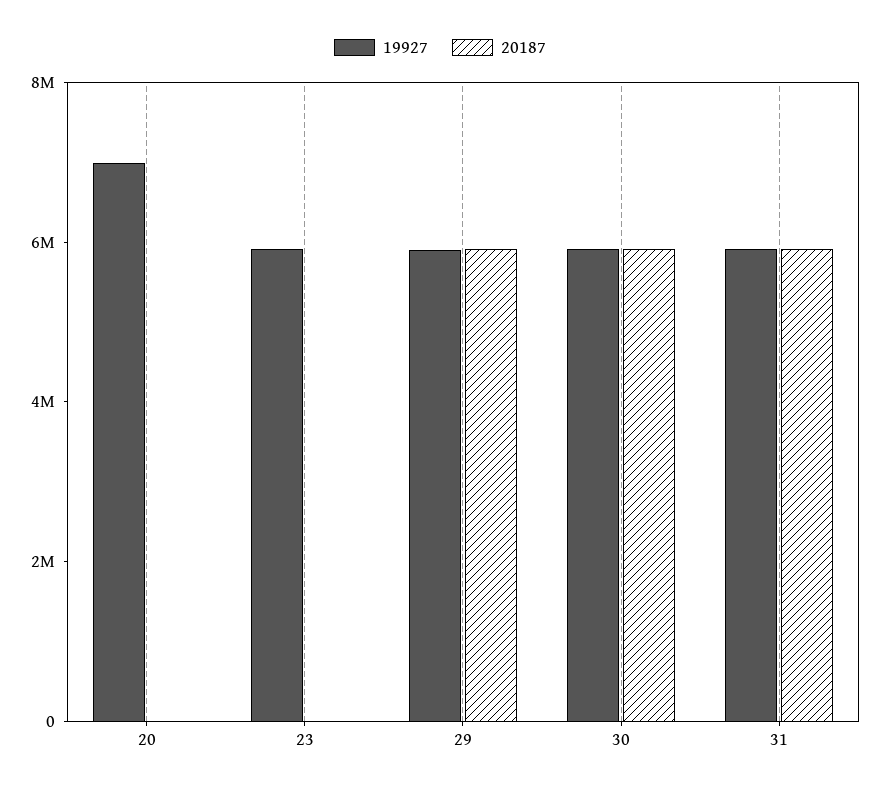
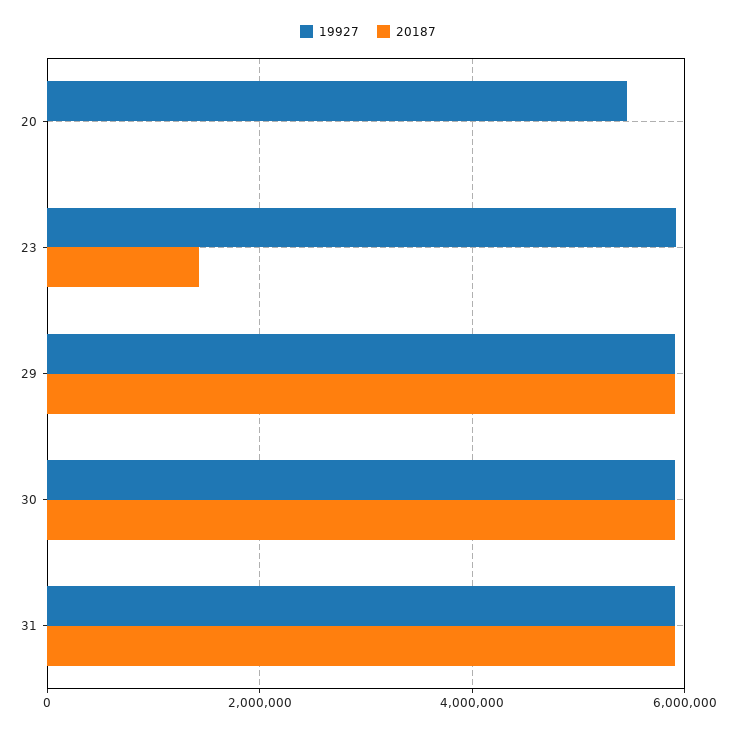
  {
    "19927": {
-     "20": 7000000,
+     "20": 5400000,
      "23": 6000000,
      "29": 6000000,
      "30": 6000000,
      "31": 6000000
    },
    "20187": {
      "20": 0,
-     "23": 0,
+     "23": 1400000,
      "29": 6000000,
      "30": 6000000,
      "31": 6000000
    }
  }

